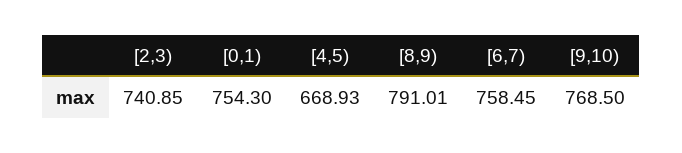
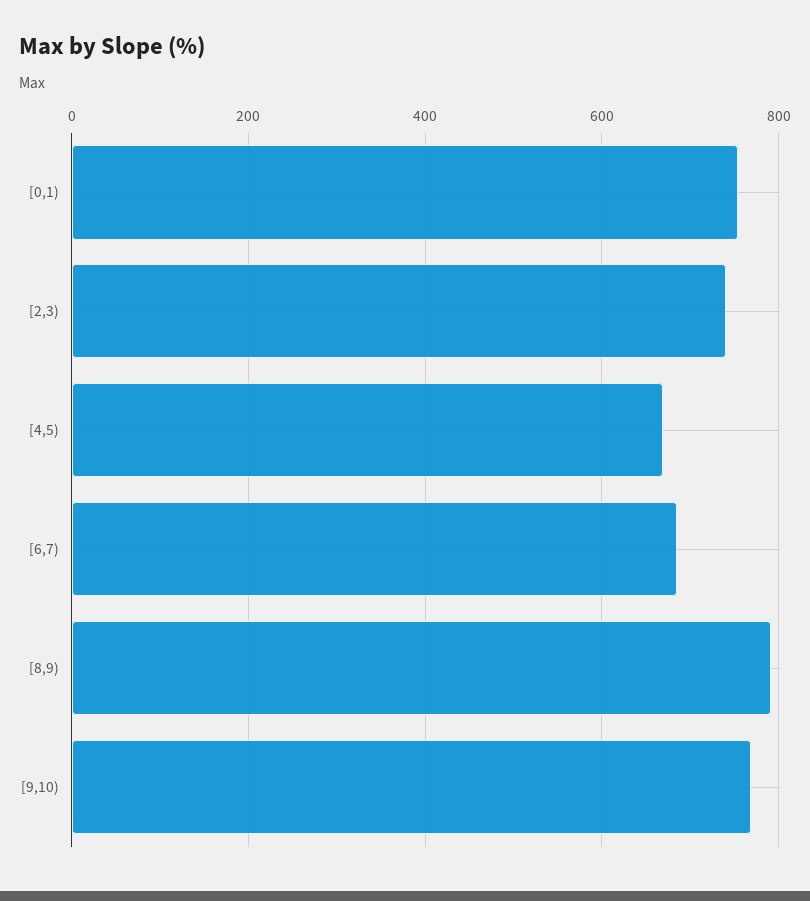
  {
    "[2,3)": 740.85,
    "[0,1)": 754.3,
    "[4,5)": 668.93,
    "[8,9)": 791.01,
-   "[6,7)": 758.45,
+   "[6,7)": 680,
    "[9,10)": 768.5
  }

